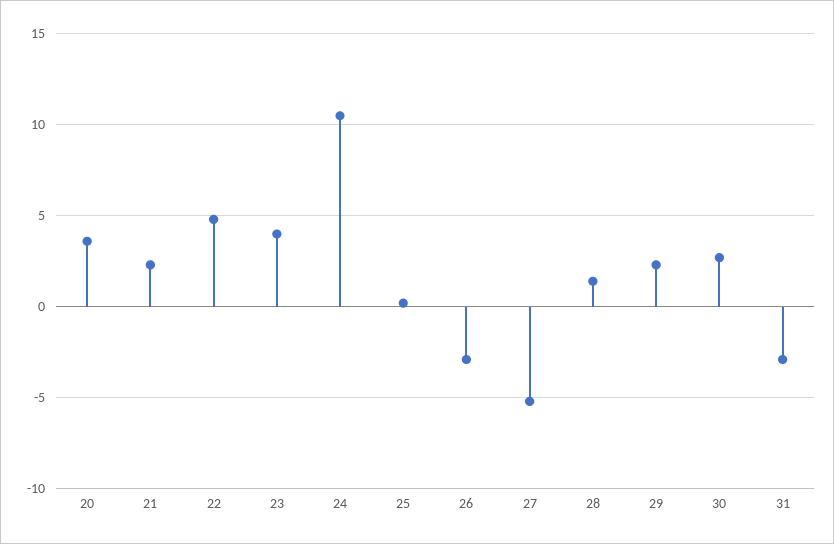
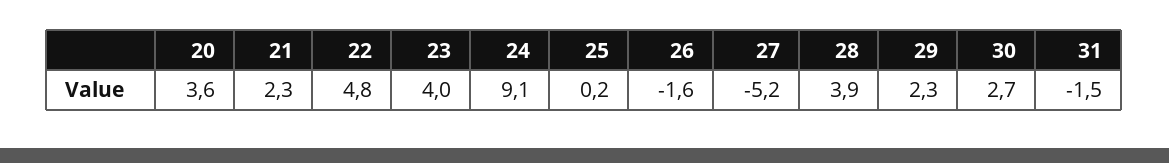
  {
    "20": 3.6,
    "21": 2.3,
    "22": 4.8,
    "23": 4,
-   "24": 10.5,
+   "24": 9.1,
    "25": 0.2,
-   "26": -3,
+   "26": -1.6,
    "27": -5.2,
-   "28": 1.5,
+   "28": 3.9,
    "29": 2.3,
    "30": 2.7,
-   "31": -3
+   "31": -1.5
  }

